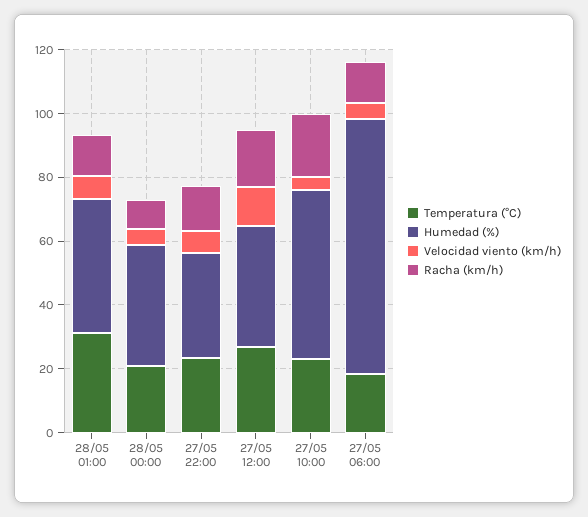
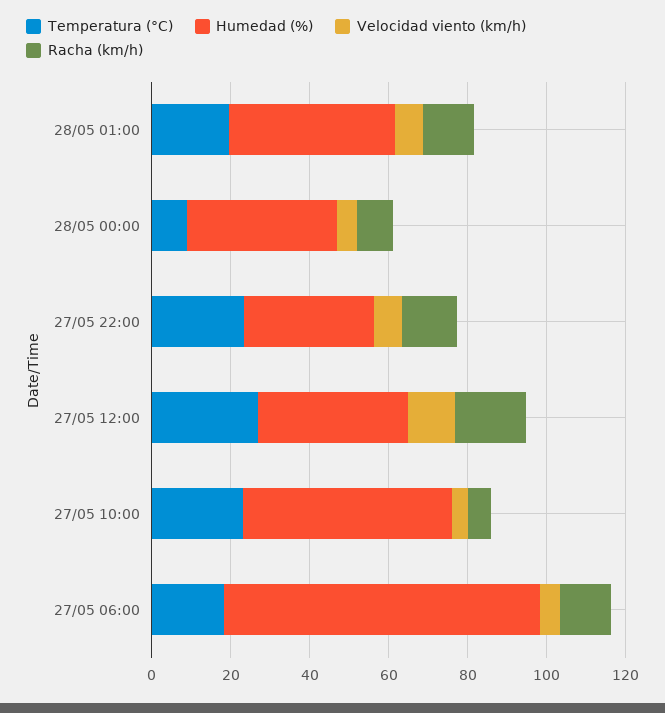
  {
    "Temperatura (°C)": {
-     "28/05 01:00": 30,
+     "28/05 01:00": 20,
-     "28/05 00:00": 20,
+     "28/05 00:00": 10,
      "27/05 22:00": 25,
      "27/05 12:00": 25,
      "27/05 10:00": 25,
      "27/05 06:00": 20
    },
    "Humedad (%)": {
      "28/05 01:00": 40,
      "28/05 00:00": 40,
      "27/05 22:00": 35,
      "27/05 12:00": 40,
      "27/05 10:00": 55,
      "27/05 06:00": 80
    },
    "Velocidad viento (km/h)": {
      "28/05 01:00": 5,
      "28/05 00:00": 5,
      "27/05 22:00": 5,
      "27/05 12:00": 10,
      "27/05 10:00": 5,
      "27/05 06:00": 5
    },
    "Racha (km/h)": {
      "28/05 01:00": 15,
      "28/05 00:00": 10,
      "27/05 22:00": 15,
      "27/05 12:00": 20,
-     "27/05 10:00": 20,
+     "27/05 10:00": 5,
      "27/05 06:00": 15
    }
  }

